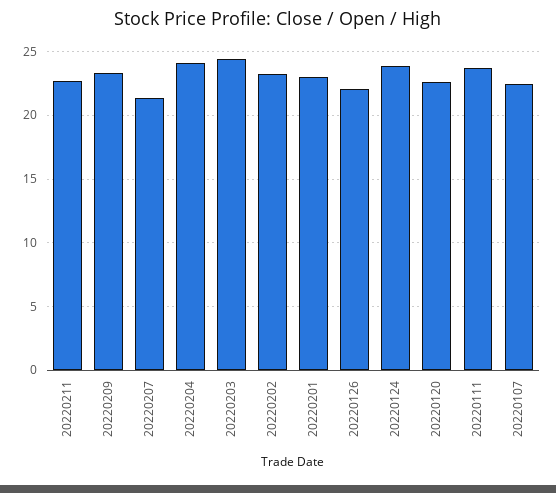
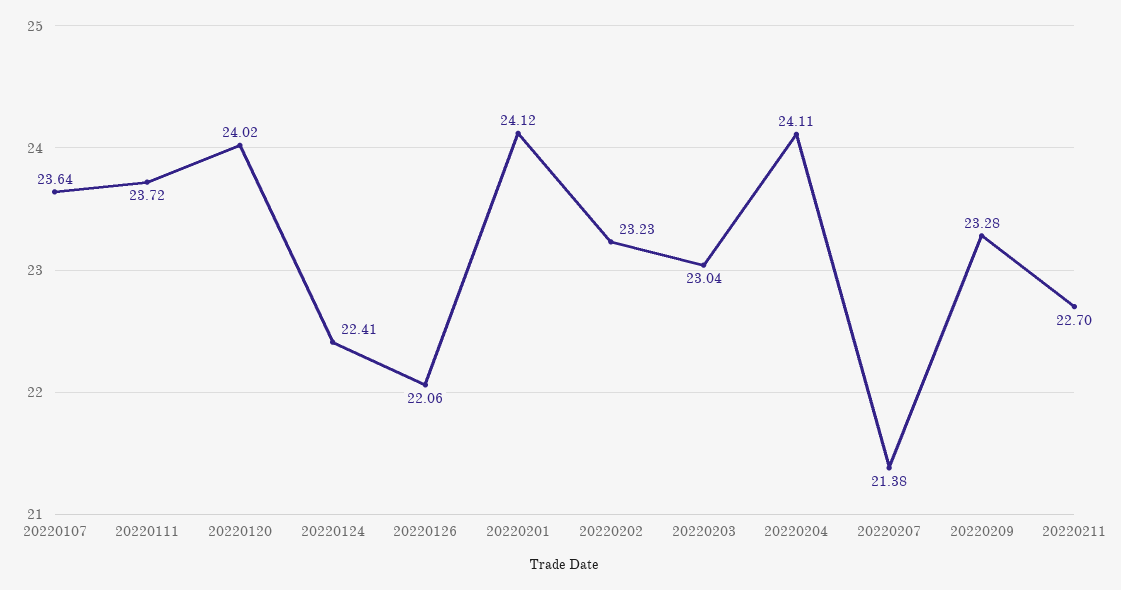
  {
    "20220211": 22.7,
    "20220209": 23.28,
    "20220207": 21.38,
    "20220204": 24.11,
-   "20220203": 24.5,
+   "20220203": 23.04,
    "20220202": 23.23,
-   "20220201": 23,
+   "20220201": 24.12,
    "20220126": 22.06,
-   "20220124": 24,
+   "20220124": 22.41,
-   "20220120": 22.5,
+   "20220120": 24.02,
    "20220111": 23.72,
-   "20220107": 22.5
+   "20220107": 23.64
  }

